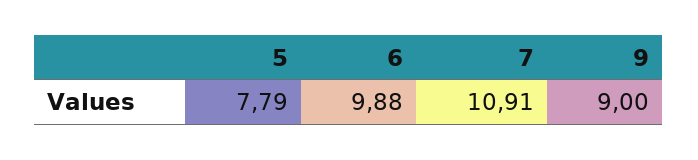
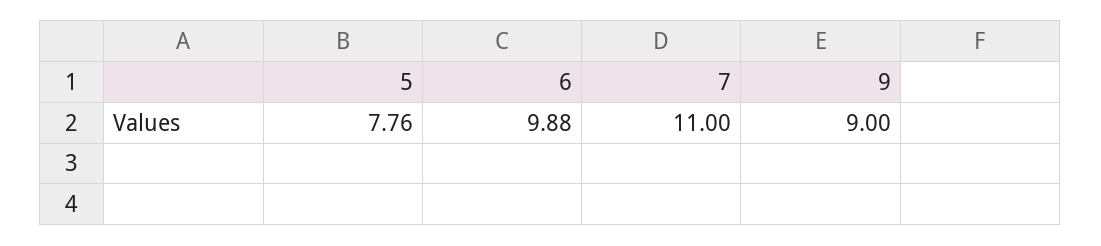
  {
-   "5": 7.79,
+   "5": 7.76,
    "6": 9.88,
-   "7": 10.91,
+   "7": 11,
    "9": 9
  }

